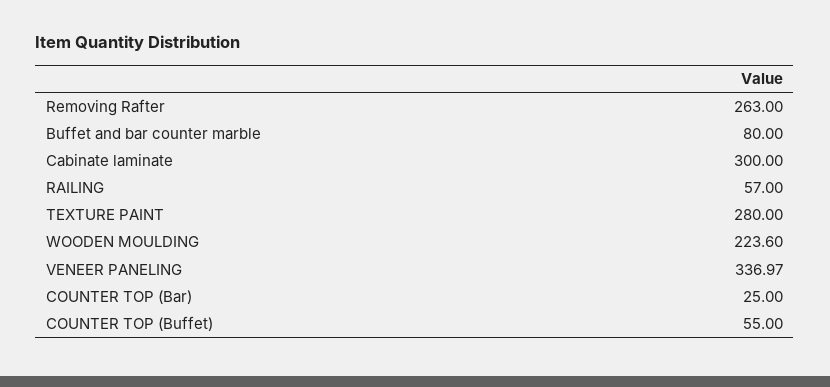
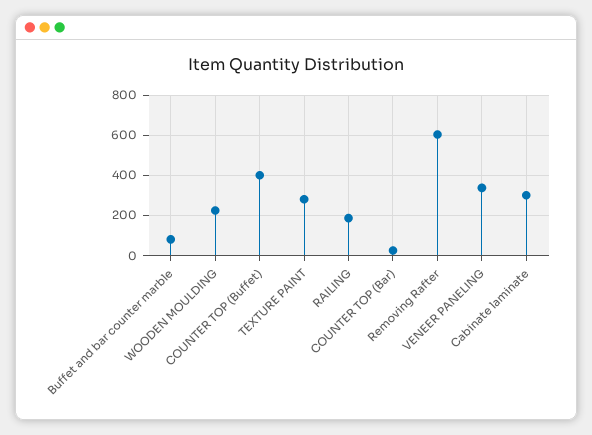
  {
-   "Removing Rafter": 263,
+   "Removing Rafter": 600,
    "Buffet and bar counter marble": 80,
    "Cabinate laminate": 300,
-   "RAILING": 57,
+   "RAILING": 200,
    "TEXTURE PAINT": 280,
    "WOODEN MOULDING": 223.6,
    "VENEER PANELING": 336.97,
    "COUNTER TOP (Bar)": 25,
-   "COUNTER TOP (Buffet)": 55
+   "COUNTER TOP (Buffet)": 400
  }

